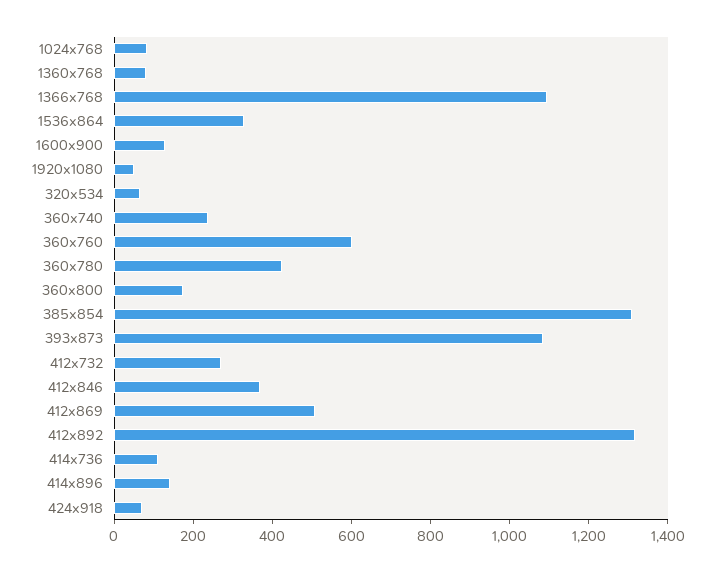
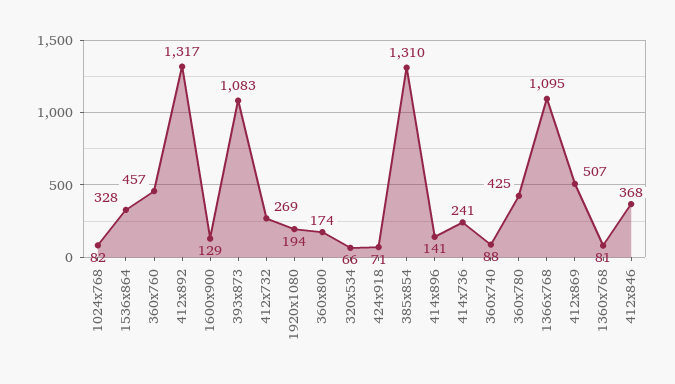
  {
    "1024x768": 82,
    "1360x768": 81,
    "1366x768": 1095,
    "1536x864": 328,
    "1600x900": 129,
-   "1920x1080": 50,
+   "1920x1080": 194,
    "320x534": 66,
-   "360x740": 250,
+   "360x740": 88,
-   "360x760": 600,
+   "360x760": 457,
    "360x780": 425,
    "360x800": 174,
    "385x854": 1310,
    "393x873": 1083,
    "412x732": 269,
    "412x846": 368,
    "412x869": 507,
    "412x892": 1317,
-   "414x736": 100,
+   "414x736": 241,
    "414x896": 141,
    "424x918": 71
  }

